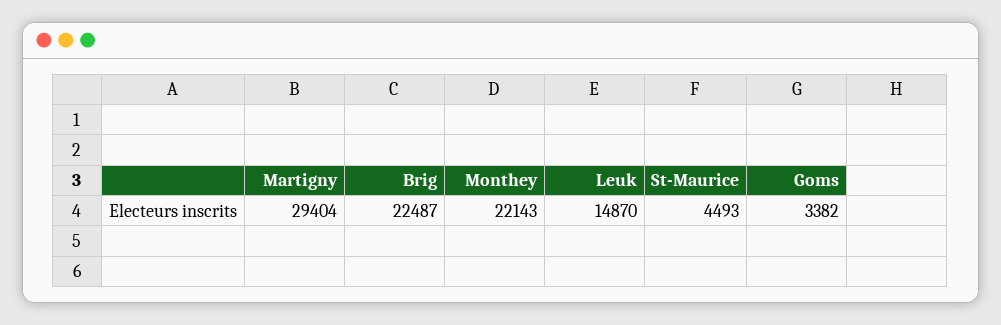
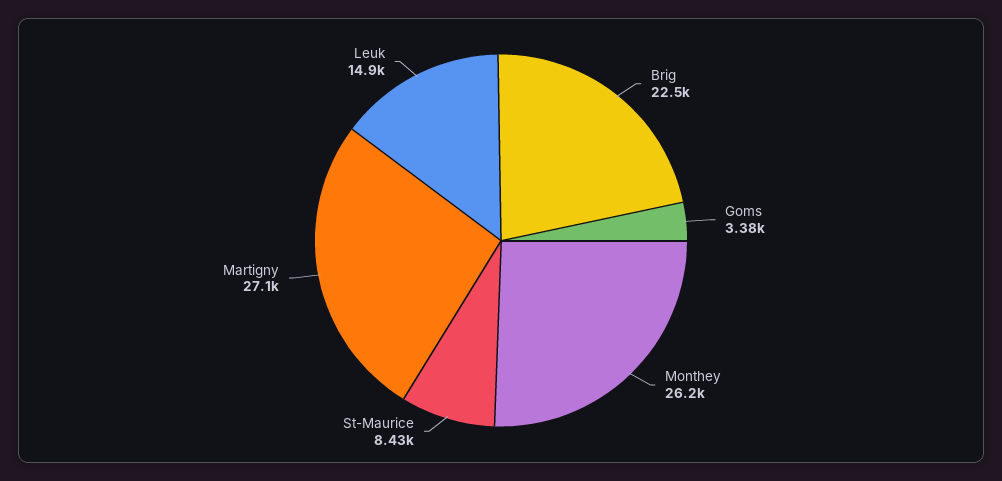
  {
-   "Martigny": 29404,
+   "Martigny": 27100,
    "Brig": 22487,
-   "Monthey": 22143,
+   "Monthey": 26200,
    "Leuk": 14870,
-   "St-Maurice": 4493,
+   "St-Maurice": 8430,
    "Goms": 3382
  }

